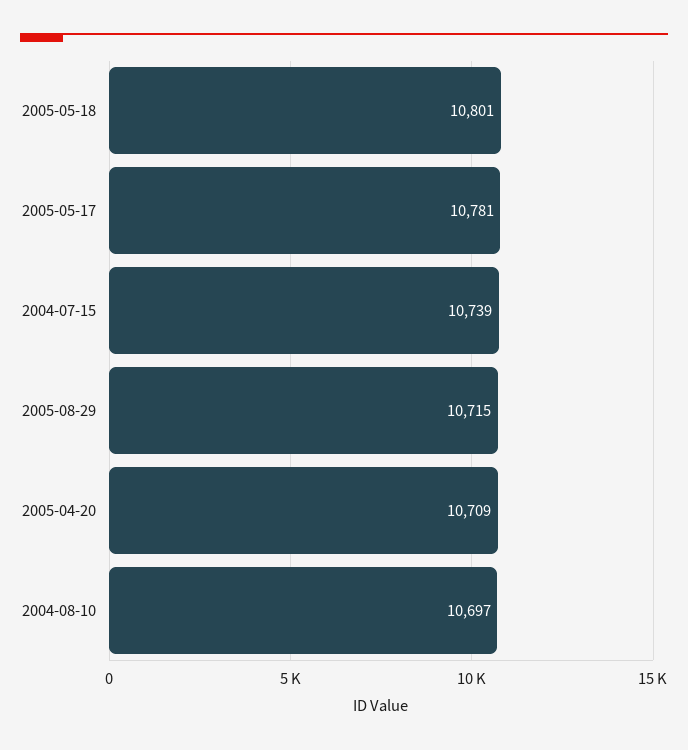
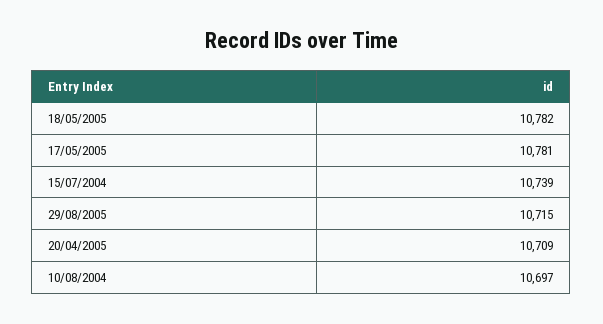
  {
-   "2005-05-18": 10801,
+   "2005-05-18": 10782,
    "2005-05-17": 10781,
    "2004-07-15": 10739,
    "2005-08-29": 10715,
    "2005-04-20": 10709,
    "2004-08-10": 10697
  }

